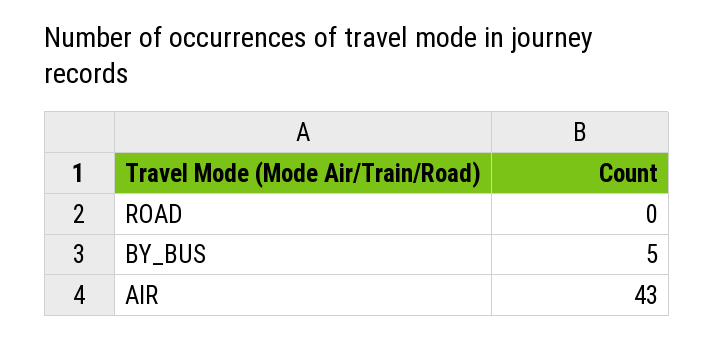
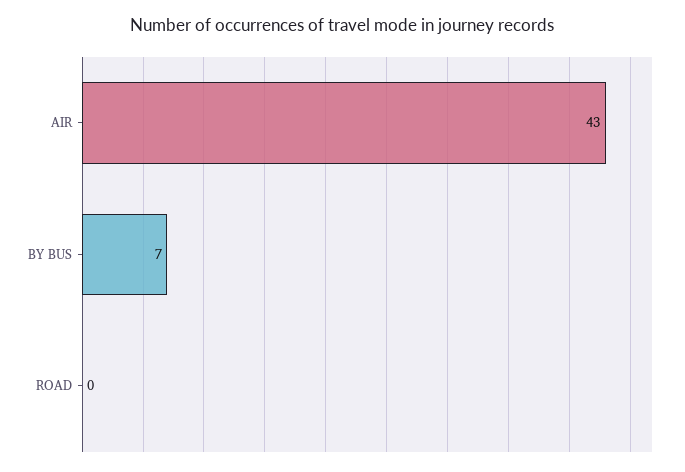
  {
    "ROAD": 0,
-   "BY_BUS": 5,
+   "BY_BUS": 7,
    "AIR": 43
  }

